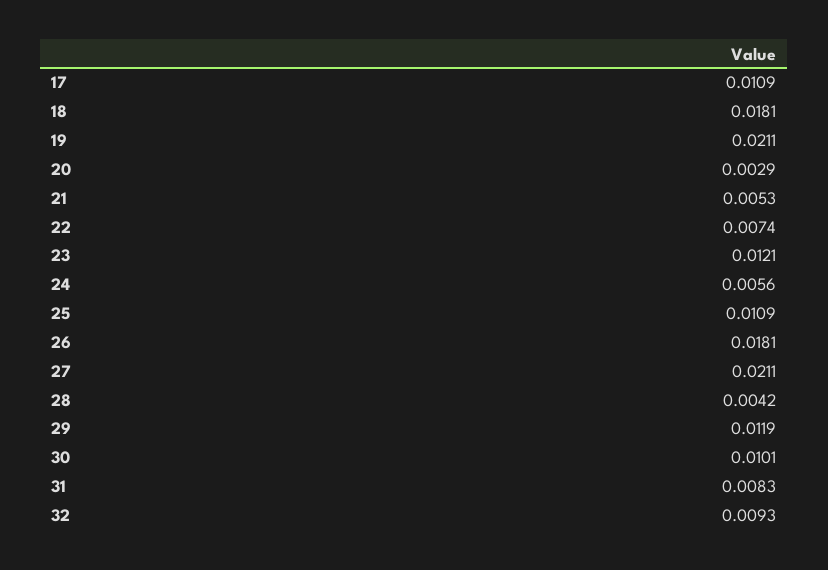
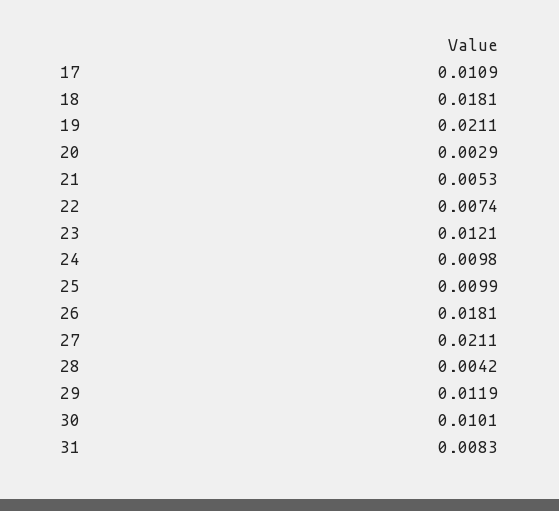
  {
    "17": 0.0109,
    "18": 0.0181,
    "19": 0.0211,
    "20": 0.0029,
    "21": 0.0053,
    "22": 0.0074,
    "23": 0.0121,
-   "24": 0.0056,
+   "24": 0.0098,
-   "25": 0.0109,
+   "25": 0.0099,
    "26": 0.0181,
    "27": 0.0211,
    "28": 0.0042,
    "29": 0.0119,
    "30": 0.0101,
-   "31": 0.0083,
+   "31": 0.0083
-   "32": 0.0093
  }

